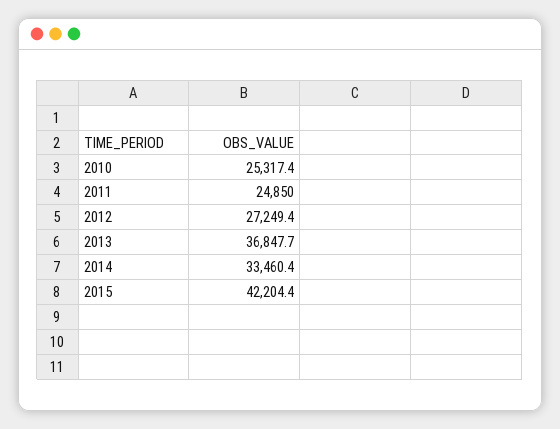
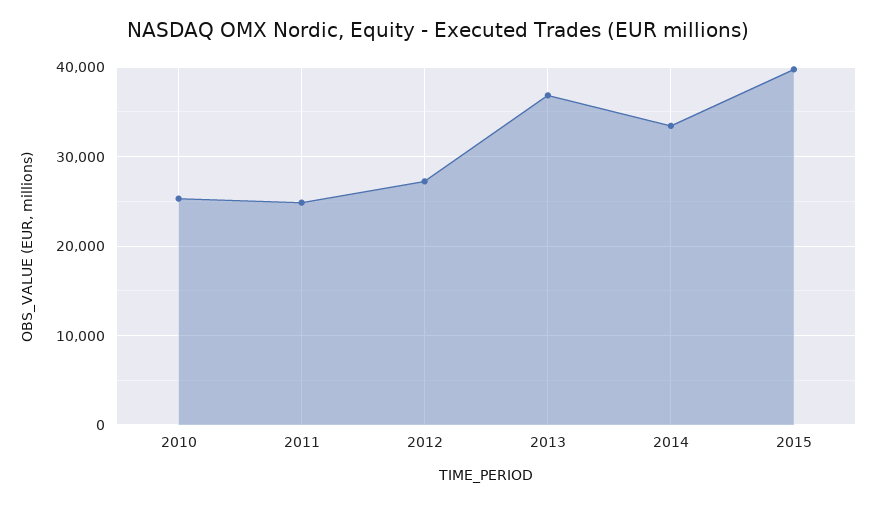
  {
    "2010": 25317.4,
    "2011": 24850,
    "2012": 27249.4,
    "2013": 36847.7,
    "2014": 33460.4,
-   "2015": 42204.4
+   "2015": 40000
  }

